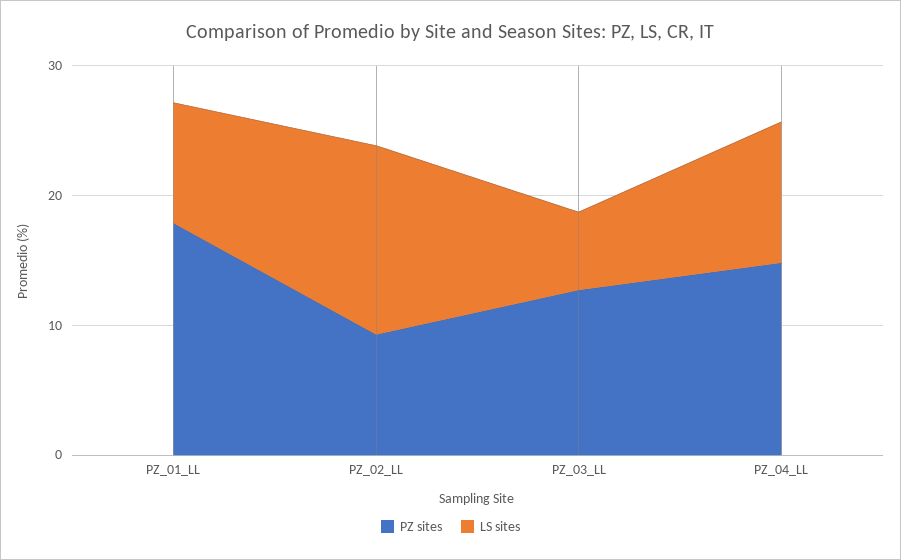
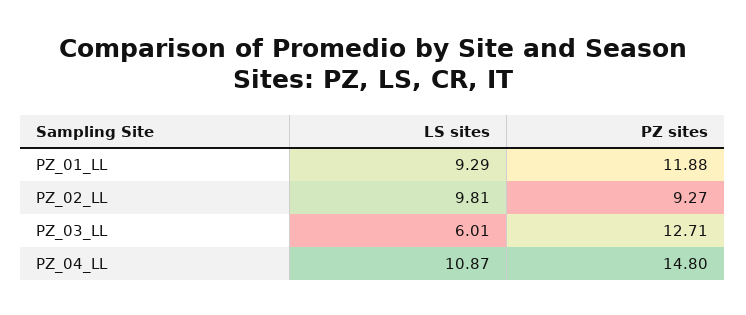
  {
    "PZ sites": {
-     "PZ_01_LL": 18,
+     "PZ_01_LL": 11.88,
      "PZ_02_LL": 9.27,
      "PZ_03_LL": 12.71,
      "PZ_04_LL": 14.8
    },
    "LS sites": {
      "PZ_01_LL": 9.29,
-     "PZ_02_LL": 14,
+     "PZ_02_LL": 9.81,
      "PZ_03_LL": 6.01,
      "PZ_04_LL": 10.87
    }
  }

